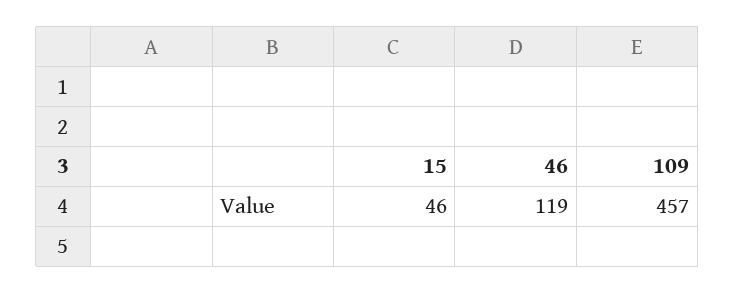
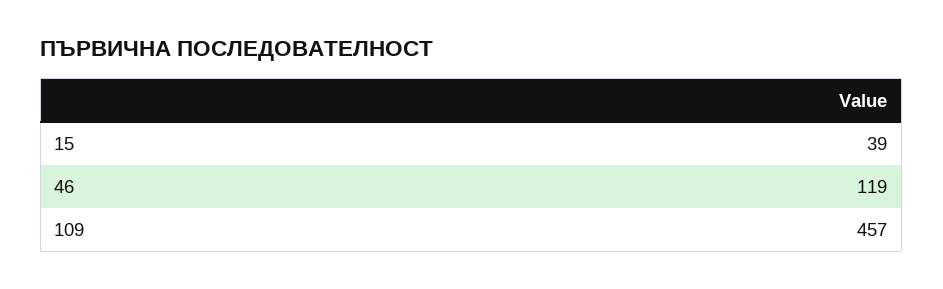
  {
-   "15": 46,
+   "15": 39,
    "46": 119,
    "109": 457
  }

